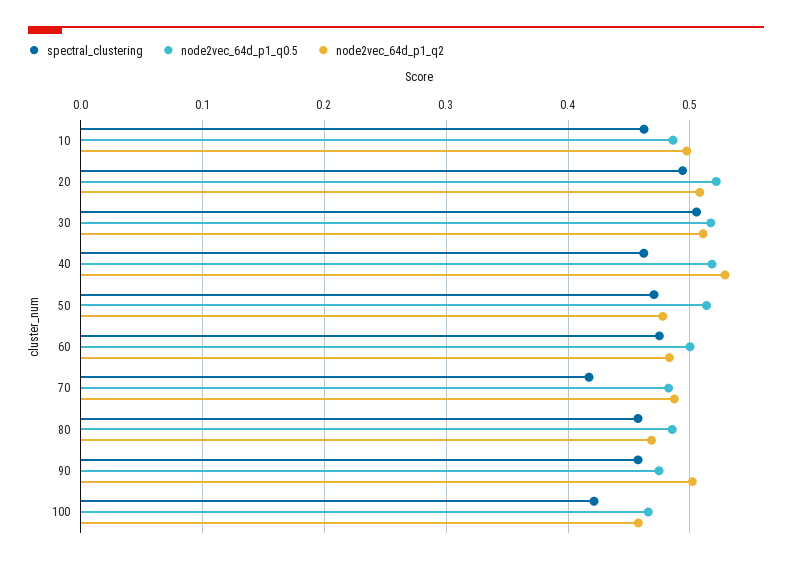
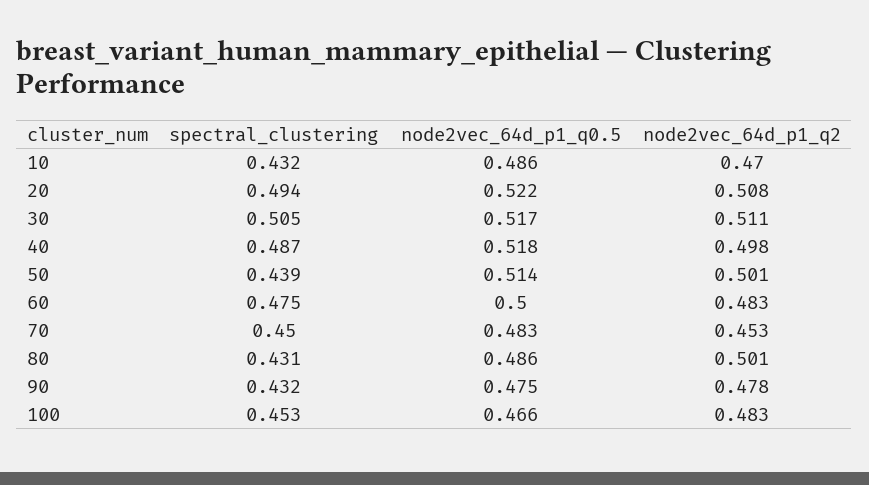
  {
    "spectral_clustering": {
-     "10": 0.46,
+     "10": 0.432,
      "20": 0.494,
      "30": 0.505,
-     "40": 0.46,
+     "40": 0.487,
-     "50": 0.47,
+     "50": 0.439,
      "60": 0.475,
-     "70": 0.42,
+     "70": 0.45,
-     "80": 0.46,
+     "80": 0.431,
-     "90": 0.46,
+     "90": 0.432,
-     "100": 0.42
+     "100": 0.453
    },
    "node2vec_64d_p1_q0.5": {
      "10": 0.486,
      "20": 0.522,
      "30": 0.517,
      "40": 0.518,
      "50": 0.514,
      "60": 0.5,
      "70": 0.483,
      "80": 0.486,
      "90": 0.475,
      "100": 0.466
    },
    "node2vec_64d_p1_q2": {
-     "10": 0.5,
+     "10": 0.47,
      "20": 0.508,
      "30": 0.511,
-     "40": 0.53,
+     "40": 0.498,
-     "50": 0.48,
+     "50": 0.501,
      "60": 0.483,
-     "70": 0.49,
+     "70": 0.453,
-     "80": 0.47,
+     "80": 0.501,
-     "90": 0.5,
+     "90": 0.478,
-     "100": 0.46
+     "100": 0.483
    }
  }

